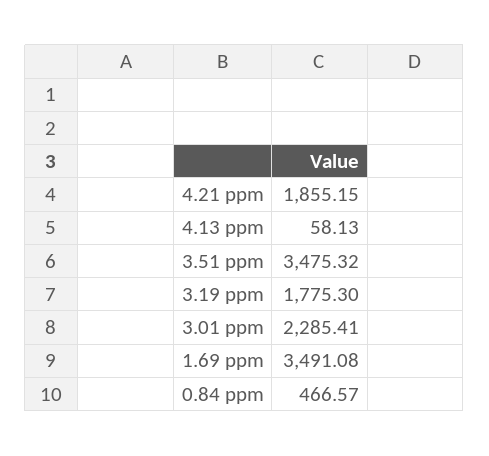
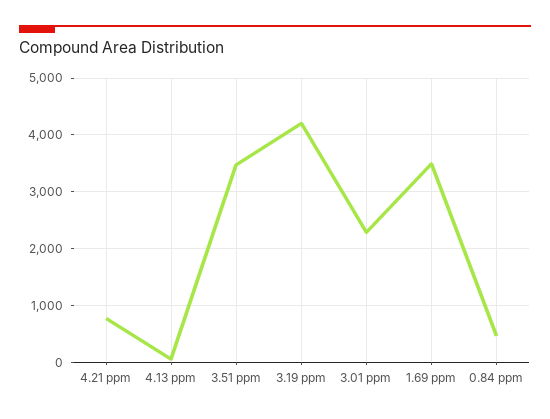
  {
-   "4.21 ppm": 1855.15,
+   "4.21 ppm": 800,
    "4.13 ppm": 58.13,
    "3.51 ppm": 3475.32,
-   "3.19 ppm": 1775.3,
+   "3.19 ppm": 4200,
    "3.01 ppm": 2285.41,
    "1.69 ppm": 3491.08,
    "0.84 ppm": 466.57
  }

